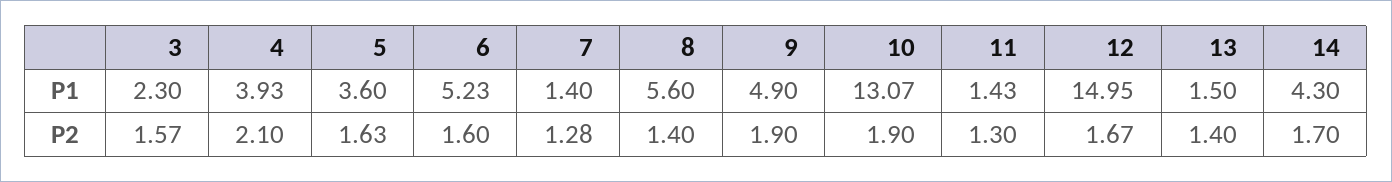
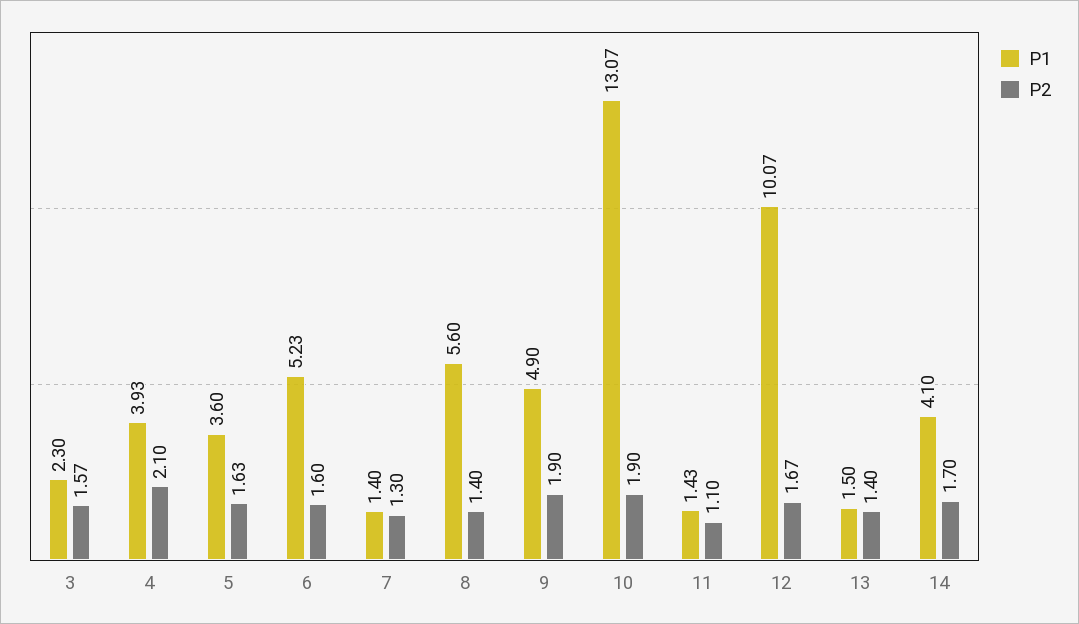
  {
    "P1": {
      "3": 2.3,
      "4": 3.93,
      "5": 3.6,
      "6": 5.23,
      "7": 1.4,
      "8": 5.6,
      "9": 4.9,
      "10": 13.07,
      "11": 1.43,
-     "12": 14.95,
+     "12": 10.07,
      "13": 1.5,
-     "14": 4.3
+     "14": 4.1
    },
    "P2": {
      "3": 1.57,
      "4": 2.1,
      "5": 1.63,
      "6": 1.6,
-     "7": 1.28,
+     "7": 1.3,
      "8": 1.4,
      "9": 1.9,
      "10": 1.9,
-     "11": 1.3,
+     "11": 1.1,
      "12": 1.67,
      "13": 1.4,
      "14": 1.7
    }
  }

